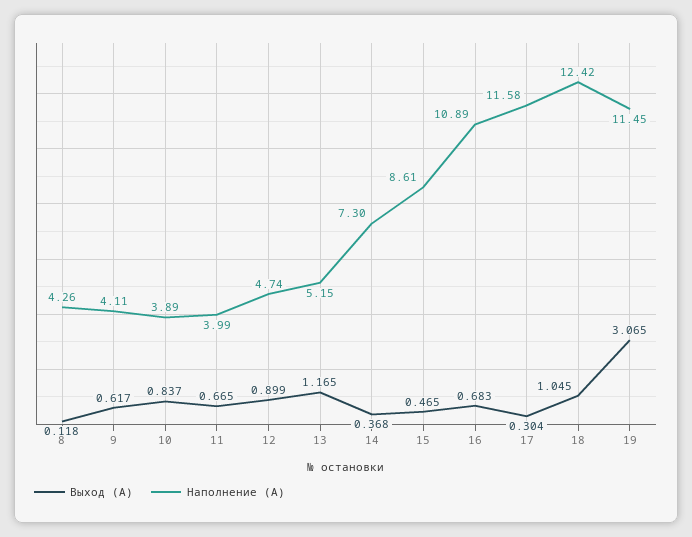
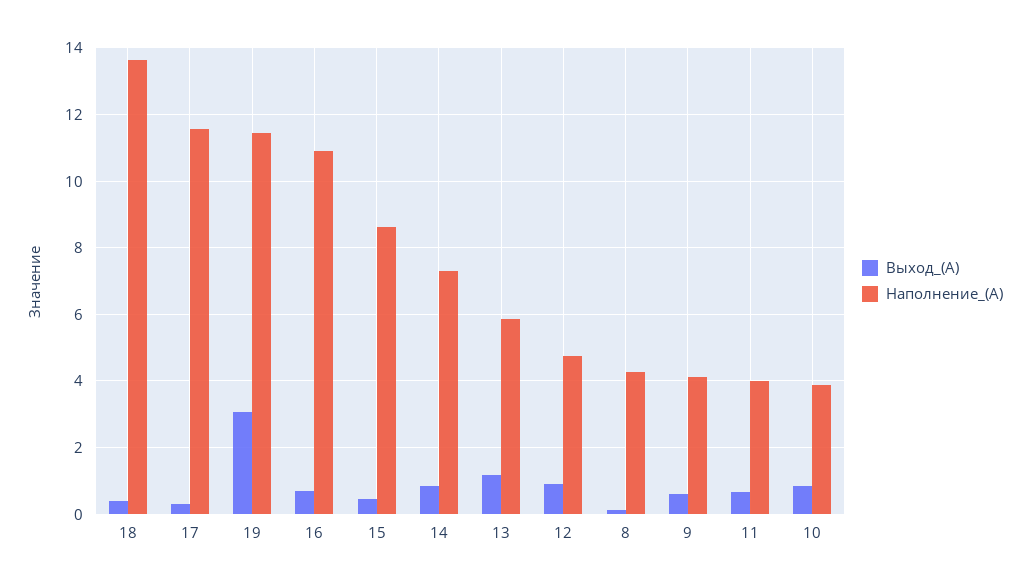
  {
    "Выход (А)": {
      "8": 0.118,
      "9": 0.617,
      "10": 0.837,
      "11": 0.665,
      "12": 0.899,
      "13": 1.165,
-     "14": 0.368,
+     "14": 0.8,
      "15": 0.465,
      "16": 0.683,
      "17": 0.304,
-     "18": 1.045,
+     "18": 0.4,
      "19": 3.065
    },
    "Наполнение (А)": {
      "8": 4.26,
      "9": 4.11,
      "10": 3.89,
      "11": 3.99,
      "12": 4.74,
-     "13": 5.15,
+     "13": 5.8,
      "14": 7.3,
      "15": 8.61,
      "16": 10.89,
      "17": 11.58,
-     "18": 12.42,
+     "18": 13.6,
      "19": 11.45
    }
  }

